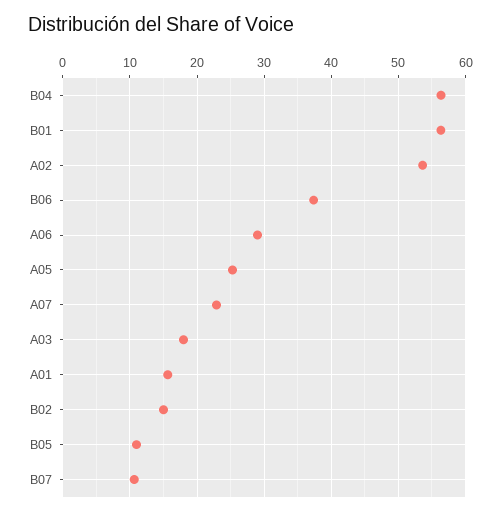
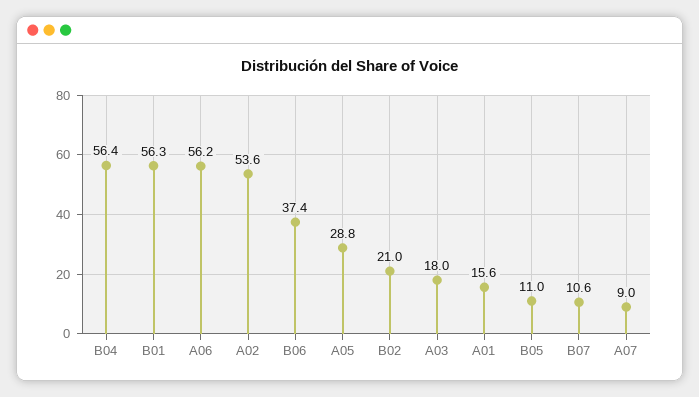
  {
    "B04": 56.4,
    "B01": 56.3,
    "A02": 53.6,
    "B06": 37.4,
-   "A06": 29,
+   "A06": 56.2,
-   "A05": 25,
+   "A05": 28.8,
-   "A07": 23,
+   "A07": 9,
    "A03": 18,
    "A01": 15.6,
-   "B02": 15,
+   "B02": 21,
    "B05": 11,
    "B07": 10.6
  }

